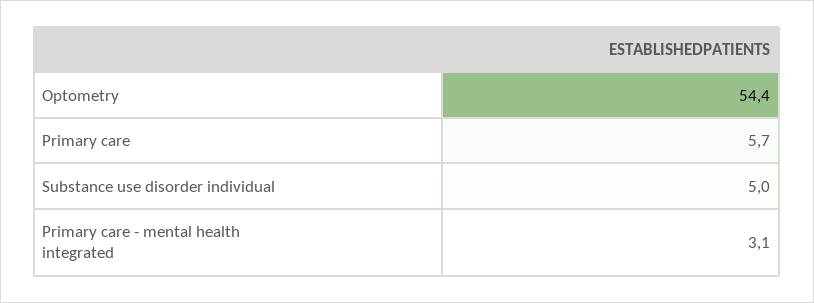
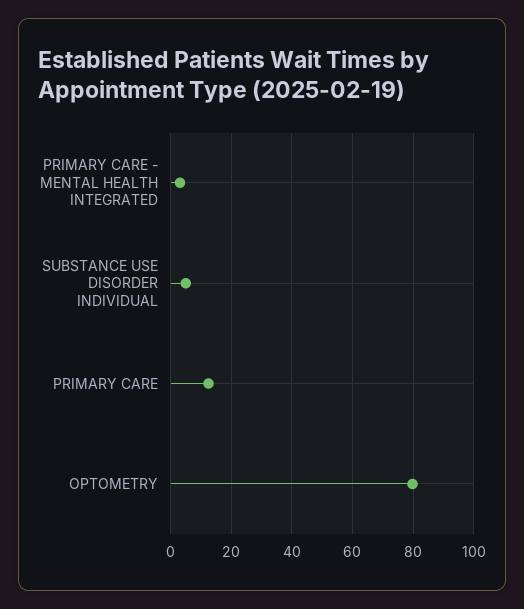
  {
-   "Optometry": 54.4,
+   "Optometry": 80,
-   "Primary care": 5.7,
+   "Primary care": 12,
    "Substance use disorder individual": 5,
    "Primary care - mental health integrated": 3.1
  }

